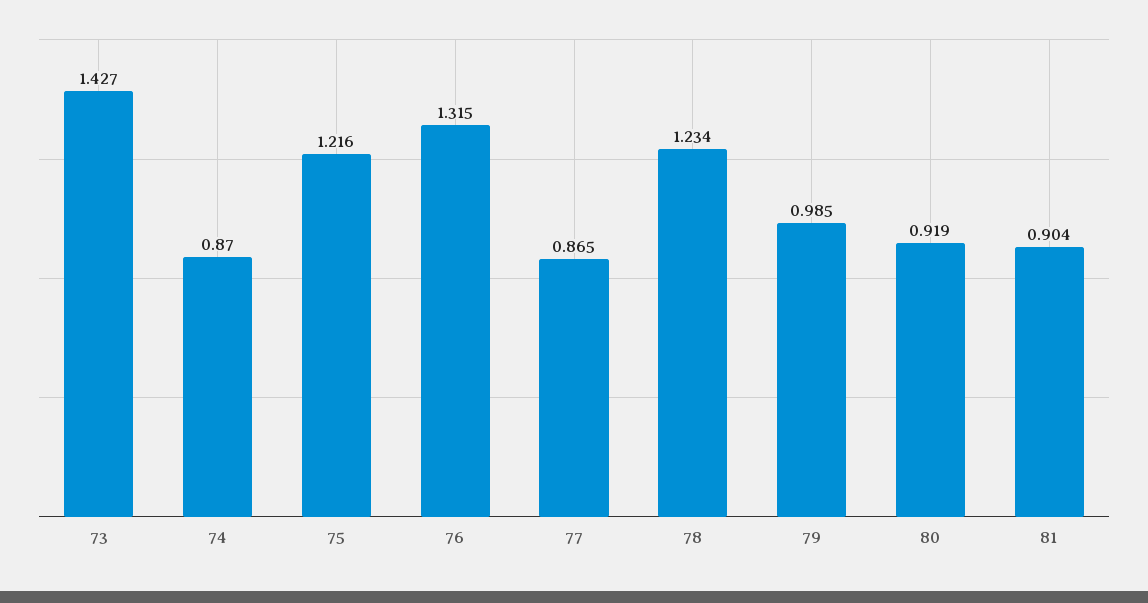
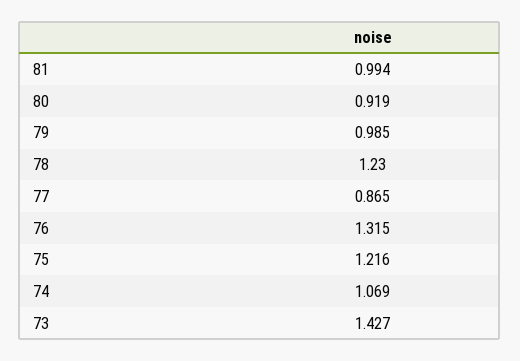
  {
    "73": 1.427,
-   "74": 0.87,
+   "74": 1.069,
    "75": 1.216,
    "76": 1.315,
    "77": 0.865,
-   "78": 1.234,
+   "78": 1.23,
    "79": 0.985,
    "80": 0.919,
-   "81": 0.904
+   "81": 0.994
  }

